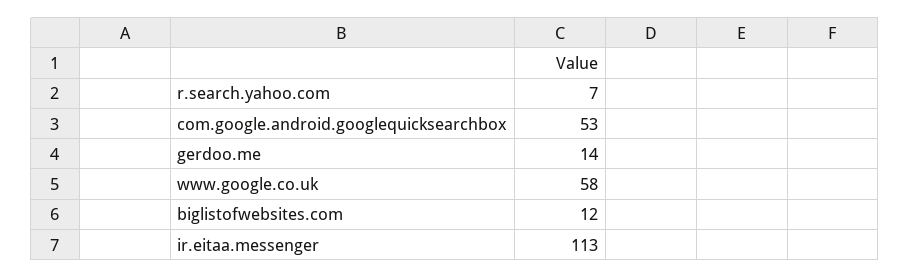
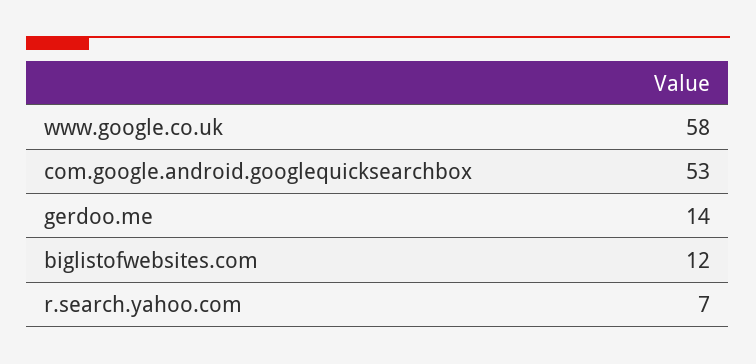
  {
    "r.search.yahoo.com": 7,
    "com.google.android.googlequicksearchbox": 53,
    "gerdoo.me": 14,
    "www.google.co.uk": 58,
-   "biglistofwebsites.com": 12,
+   "biglistofwebsites.com": 12
-   "ir.eitaa.messenger": 113
  }

